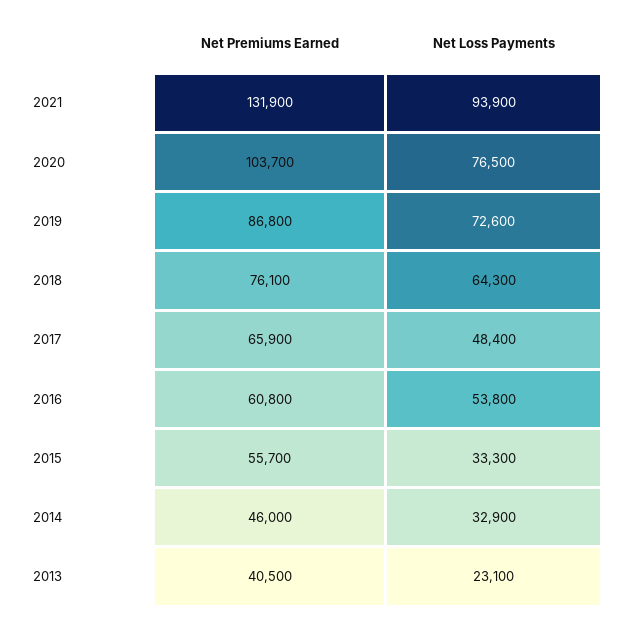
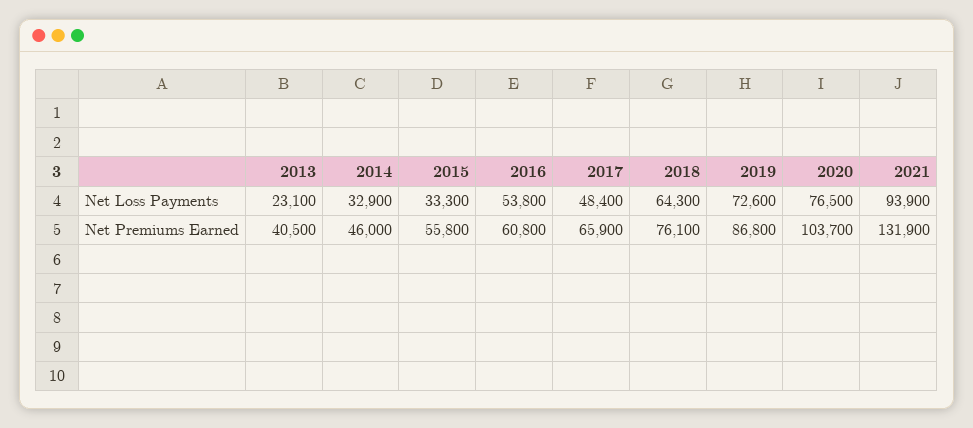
  {
    "Net Premiums Earned": {
      "2021": 131900,
      "2020": 103700,
      "2019": 86800,
      "2018": 76100,
      "2017": 65900,
      "2016": 60800,
-     "2015": 55700,
+     "2015": 55800,
      "2014": 46000,
      "2013": 40500
    },
    "Net Loss Payments": {
      "2021": 93900,
      "2020": 76500,
      "2019": 72600,
      "2018": 64300,
      "2017": 48400,
      "2016": 53800,
      "2015": 33300,
      "2014": 32900,
      "2013": 23100
    }
  }

